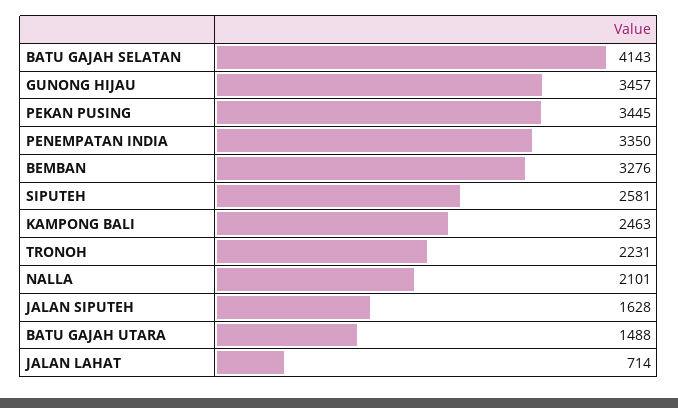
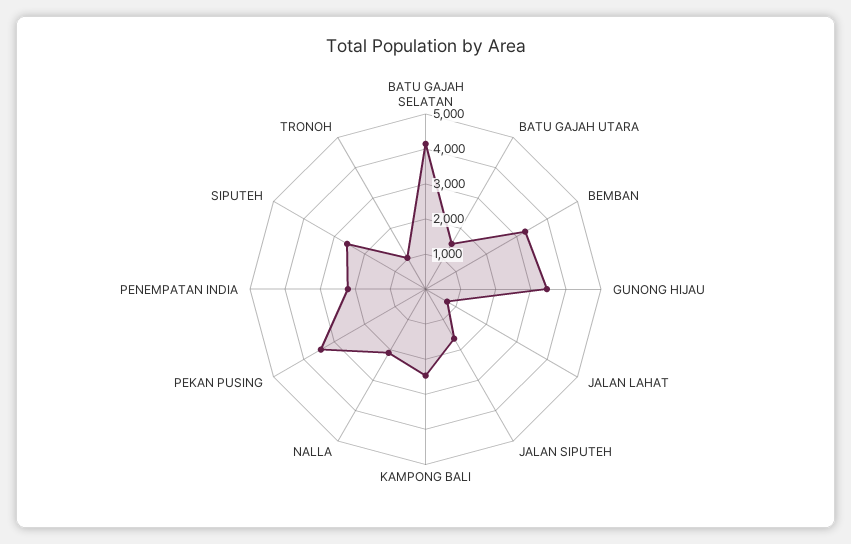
  {
    "BATU GAJAH SELATAN": 4143,
    "GUNONG HIJAU": 3457,
    "PEKAN PUSING": 3445,
-   "PENEMPATAN INDIA": 3350,
+   "PENEMPATAN INDIA": 2250,
    "BEMBAN": 3276,
    "SIPUTEH": 2581,
    "KAMPONG BALI": 2463,
-   "TRONOH": 2231,
+   "TRONOH": 1000,
    "NALLA": 2101,
    "JALAN SIPUTEH": 1628,
    "BATU GAJAH UTARA": 1488,
    "JALAN LAHAT": 714
  }

